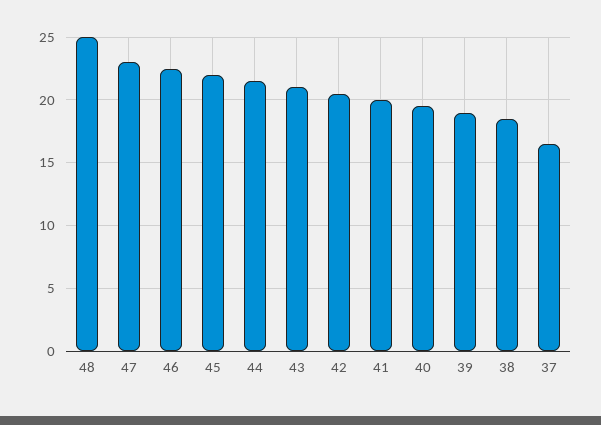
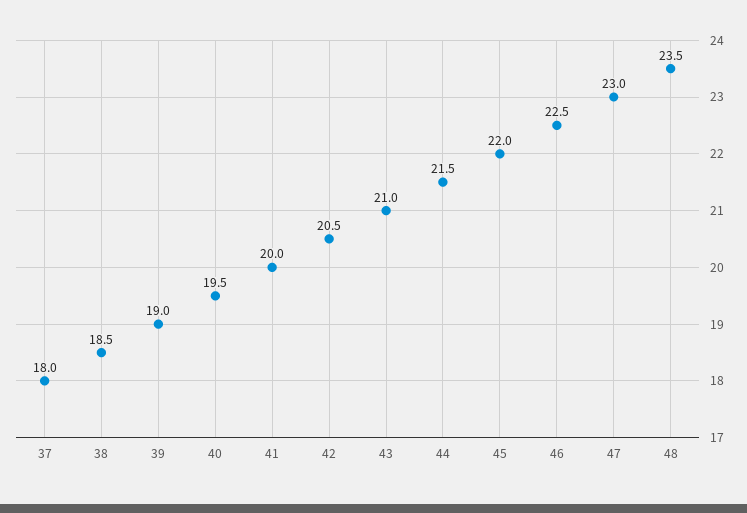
  {
-   "48": 25,
+   "48": 23.5,
    "47": 23,
    "46": 22.5,
    "45": 22,
    "44": 21.5,
    "43": 21,
    "42": 20.5,
    "41": 20,
    "40": 19.5,
    "39": 19,
    "38": 18.5,
-   "37": 16.5
+   "37": 18
  }

